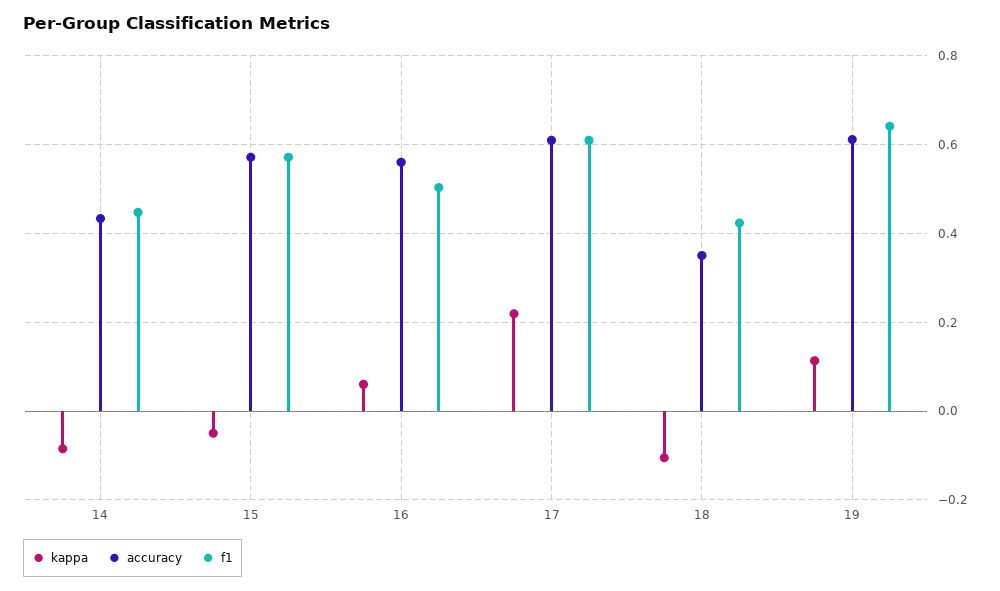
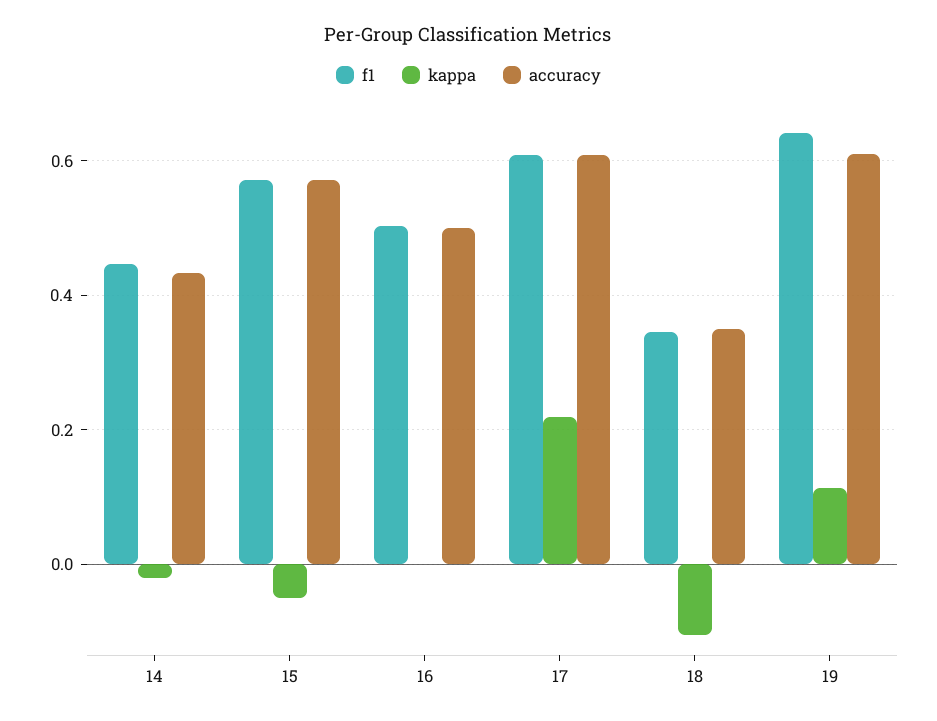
  {
    "kappa": {
-     "14": -0.08,
+     "14": -0.02,
      "15": -0.06,
-     "16": 0.06,
+     "16": 0,
      "17": 0.22,
      "18": -0.1,
      "19": 0.12
    },
    "accuracy": {
      "14": 0.44,
      "15": 0.58,
-     "16": 0.56,
+     "16": 0.5,
      "17": 0.6,
      "18": 0.36,
      "19": 0.62
    },
    "f1": {
      "14": 0.44,
      "15": 0.58,
      "16": 0.5,
      "17": 0.6,
-     "18": 0.42,
+     "18": 0.34,
      "19": 0.64
    }
  }

